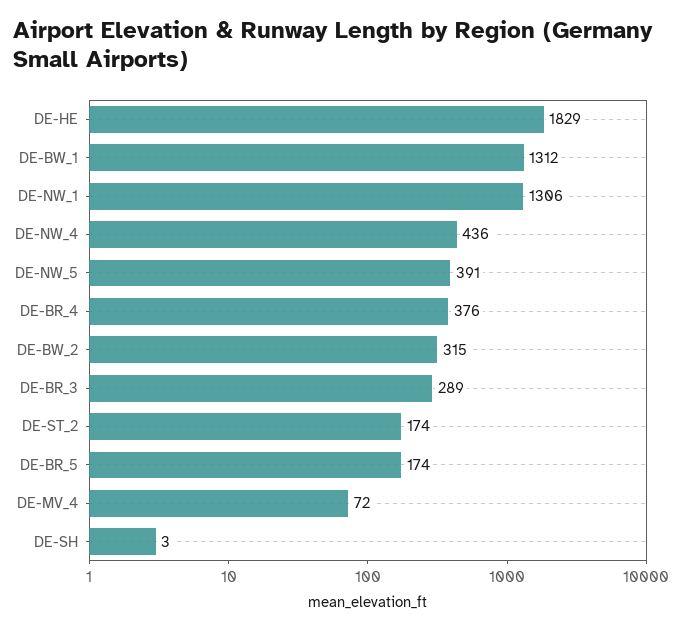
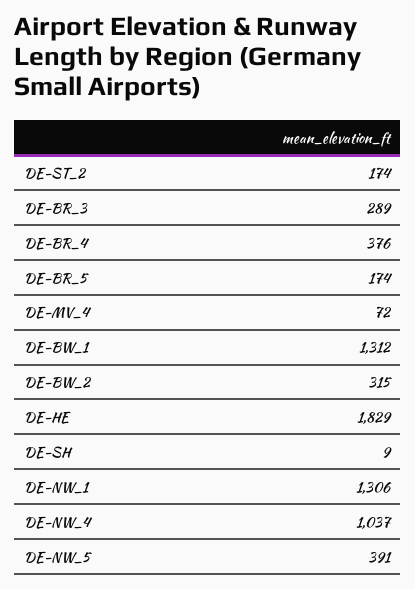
  {
    "DE-HE": 1829,
    "DE-BW_1": 1312,
    "DE-NW_1": 1306,
-   "DE-NW_4": 436,
+   "DE-NW_4": 1037,
    "DE-NW_5": 391,
    "DE-BR_4": 376,
    "DE-BW_2": 315,
    "DE-BR_3": 289,
    "DE-ST_2": 174,
    "DE-BR_5": 174,
    "DE-MV_4": 72,
-   "DE-SH": 3
+   "DE-SH": 9
  }

